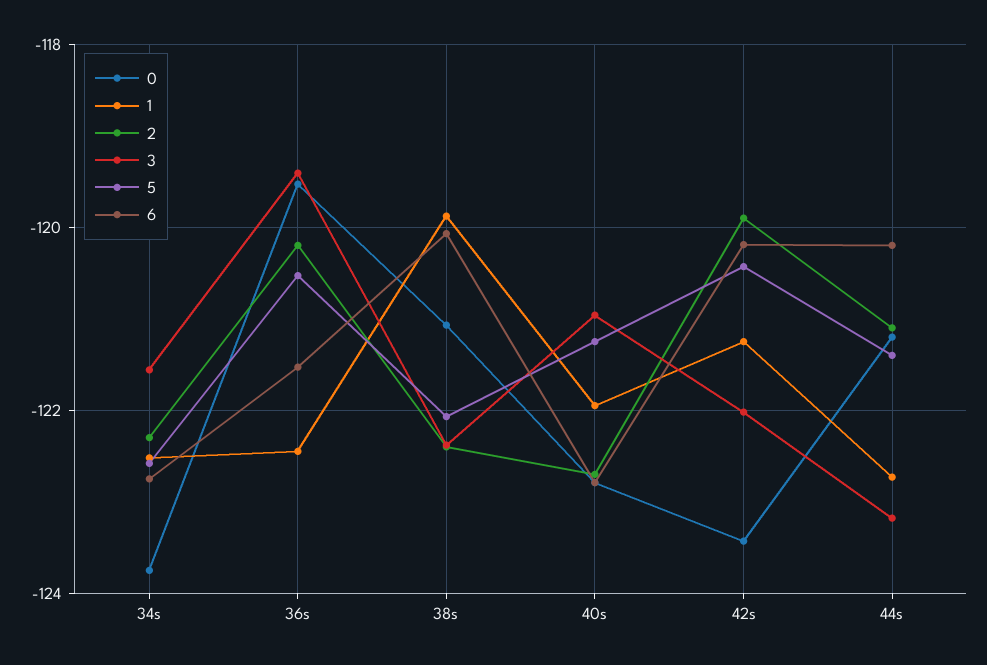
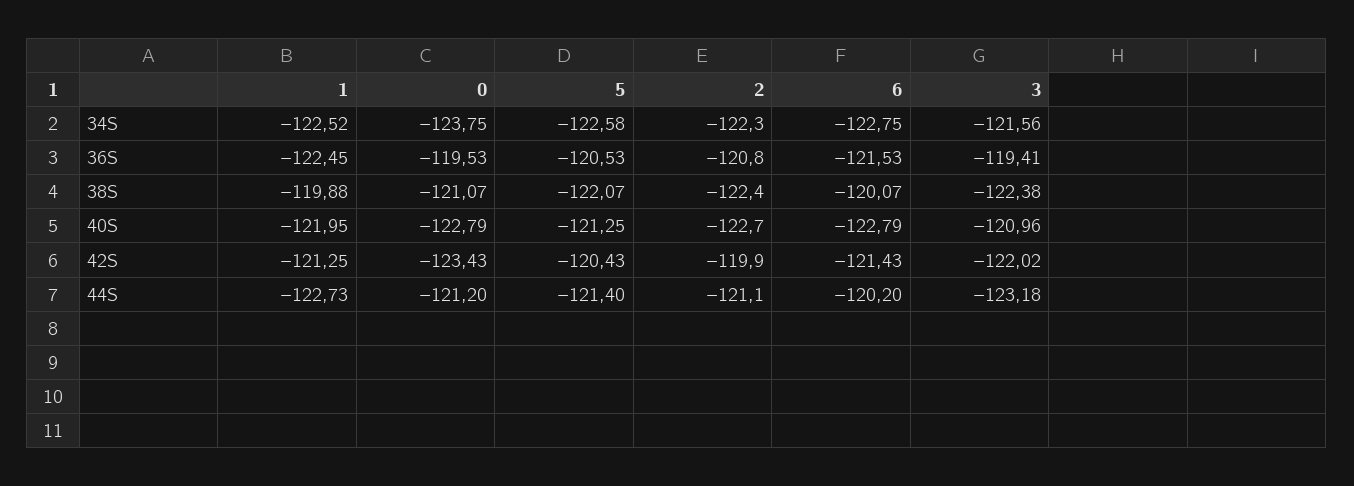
  {
    "0": {
      "34s": -123.75,
      "36s": -119.53,
      "38s": -121.07,
      "40s": -122.79,
      "42s": -123.43,
      "44s": -121.2
    },
    "1": {
      "34s": -122.52,
      "36s": -122.45,
      "38s": -119.88,
      "40s": -121.95,
      "42s": -121.25,
      "44s": -122.73
    },
    "2": {
      "34s": -122.3,
-     "36s": -120.2,
+     "36s": -120.8,
      "38s": -122.4,
      "40s": -122.7,
      "42s": -119.9,
      "44s": -121.1
    },
    "3": {
      "34s": -121.56,
      "36s": -119.41,
      "38s": -122.38,
      "40s": -120.96,
      "42s": -122.02,
      "44s": -123.18
    },
    "5": {
      "34s": -122.58,
      "36s": -120.53,
      "38s": -122.07,
      "40s": -121.25,
      "42s": -120.43,
      "44s": -121.4
    },
    "6": {
      "34s": -122.75,
      "36s": -121.53,
      "38s": -120.07,
      "40s": -122.79,
-     "42s": -120.2,
+     "42s": -121.43,
      "44s": -120.2
    }
  }

